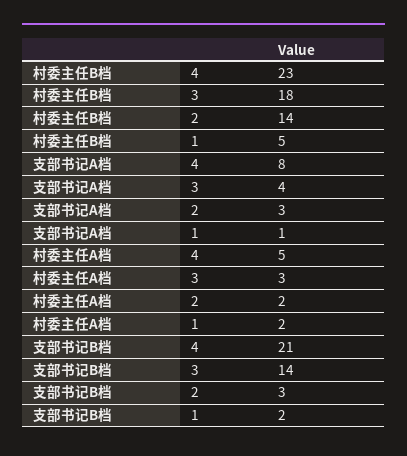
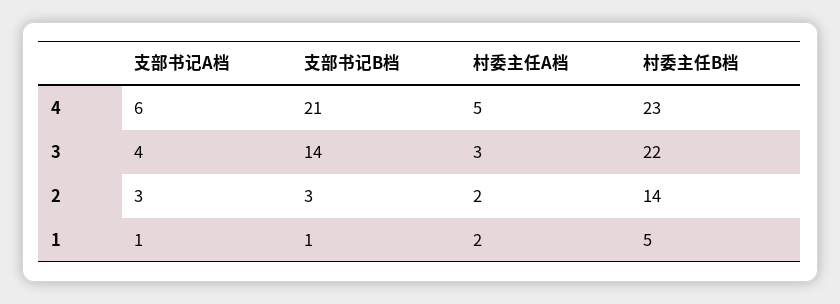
  {
    "村委主任B档": {
      "4": 23,
-     "3": 18,
+     "3": 22,
      "2": 14,
      "1": 5
    },
    "支部书记A档": {
-     "4": 8,
+     "4": 6,
      "3": 4,
      "2": 3,
      "1": 1
    },
    "村委主任A档": {
      "4": 5,
      "3": 3,
      "2": 2,
      "1": 2
    },
    "支部书记B档": {
      "4": 21,
      "3": 14,
      "2": 3,
-     "1": 2
+     "1": 1
    }
  }

